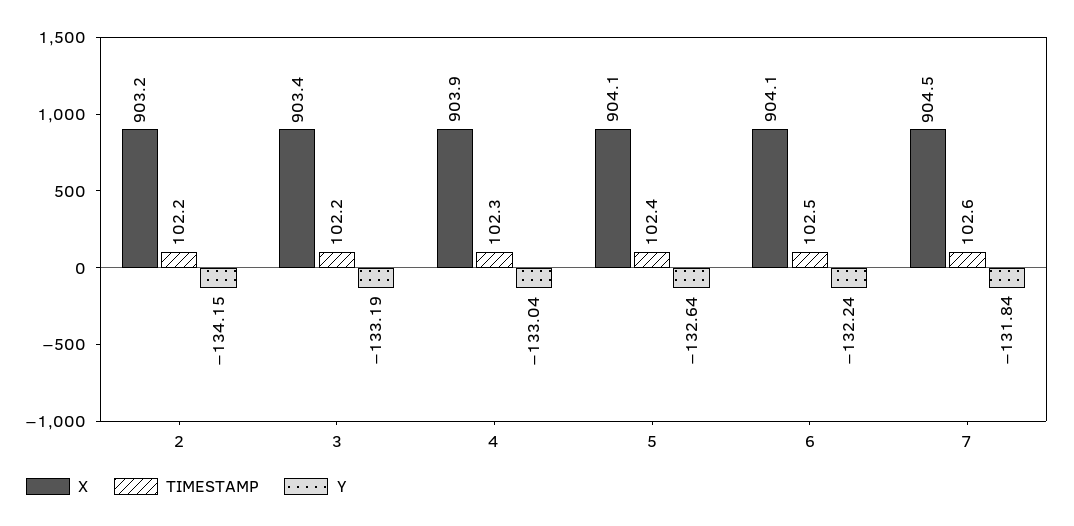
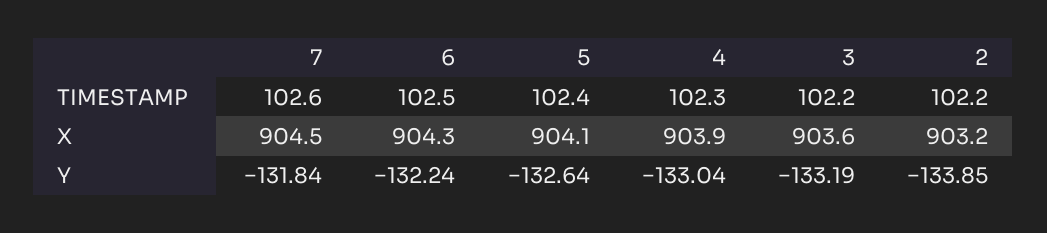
  {
    "X": {
      "2": 903.2,
-     "3": 903.4,
+     "3": 903.6,
      "4": 903.9,
      "5": 904.1,
-     "6": 904.1,
+     "6": 904.3,
      "7": 904.5
    },
    "TIMESTAMP": {
      "2": 102.2,
      "3": 102.2,
      "4": 102.3,
      "5": 102.4,
      "6": 102.5,
      "7": 102.6
    },
    "Y": {
-     "2": -134.15,
+     "2": -133.85,
      "3": -133.19,
      "4": -133.04,
      "5": -132.64,
      "6": -132.24,
      "7": -131.84
    }
  }

